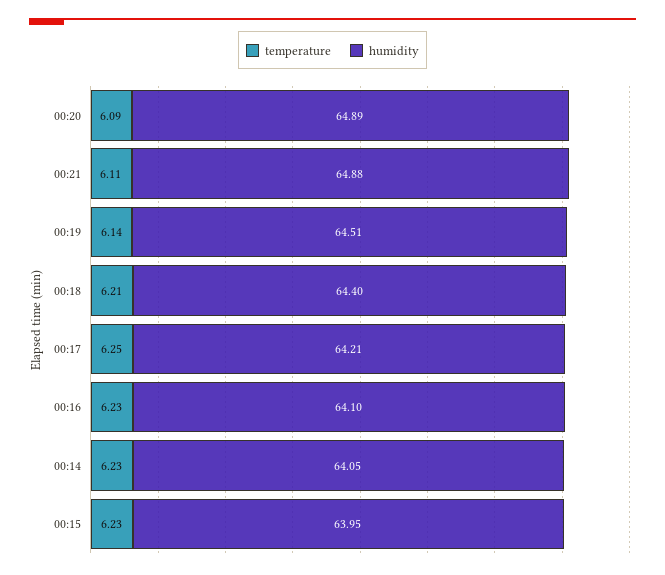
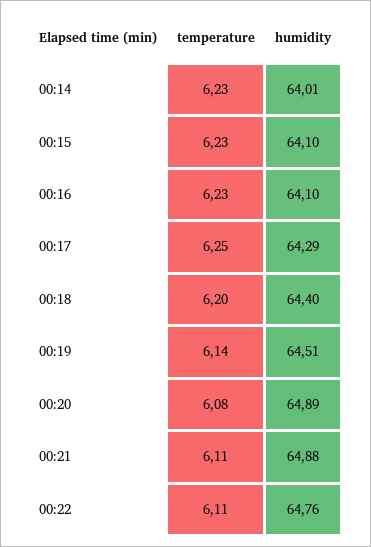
  {
    "temperature": {
-     "00:20": 6.09,
+     "00:20": 6.08,
      "00:21": 6.11,
      "00:19": 6.14,
-     "00:18": 6.21,
+     "00:18": 6.2,
      "00:17": 6.25,
      "00:16": 6.23,
      "00:14": 6.23,
-     "00:15": 6.23
+     "00:15": 6.23,
+     "00:22": 6.11
    },
    "humidity": {
      "00:20": 64.89,
      "00:21": 64.88,
      "00:19": 64.51,
      "00:18": 64.4,
-     "00:17": 64.21,
+     "00:17": 64.29,
      "00:16": 64.1,
-     "00:14": 64.05,
+     "00:14": 64.01,
-     "00:15": 63.95
+     "00:15": 64.1,
+     "00:22": 64.76
    }
  }

